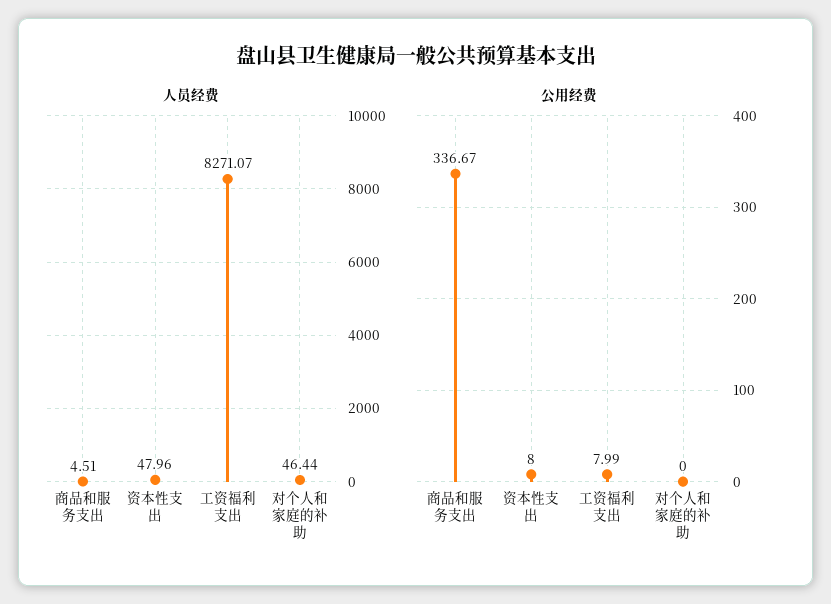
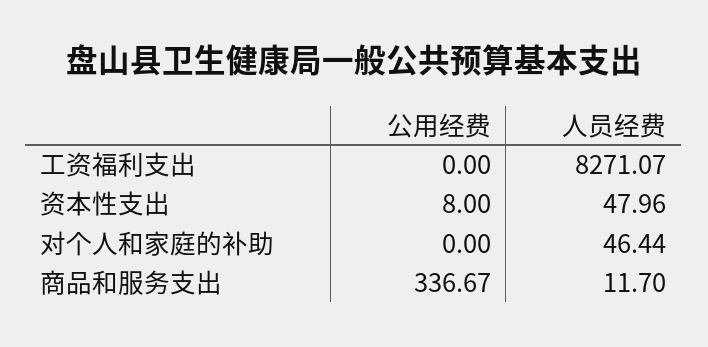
  {
    "人员经费": {
-     "商品和服务支出": 4.51,
+     "商品和服务支出": 11.7,
      "资本性支出": 47.96,
      "工资福利支出": 8271.07,
      "对个人和家庭的补助": 46.44
    },
    "公用经费": {
      "商品和服务支出": 336.67,
      "资本性支出": 8,
-     "工资福利支出": 7.99,
+     "工资福利支出": 0,
      "对个人和家庭的补助": 0
    }
  }

